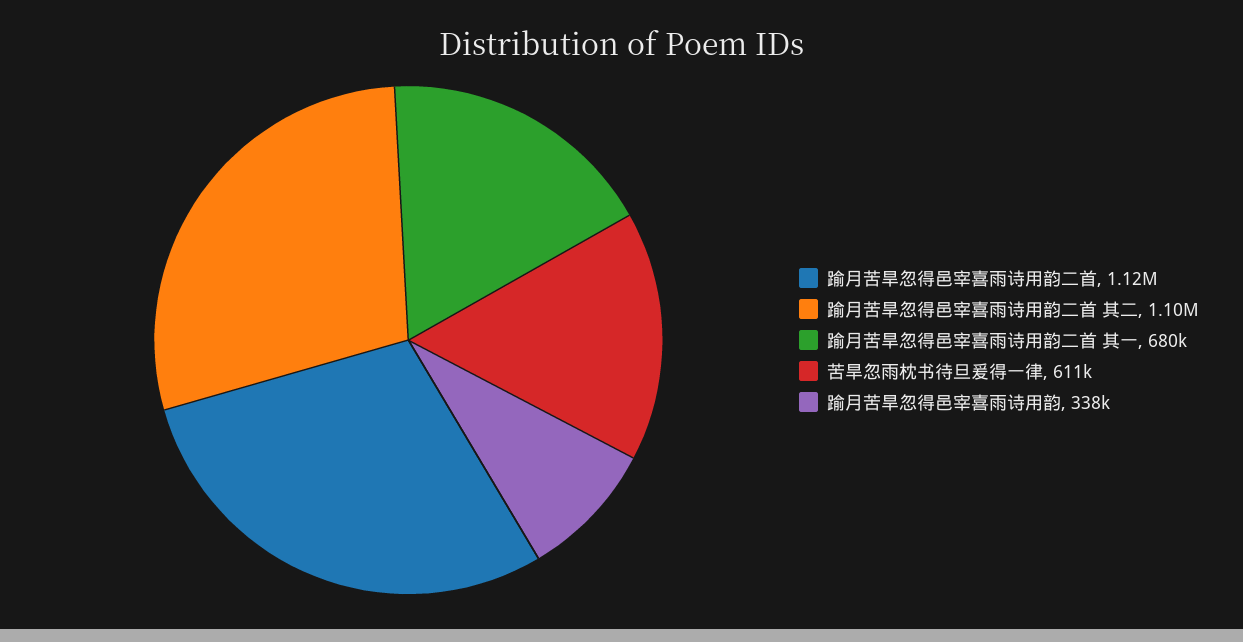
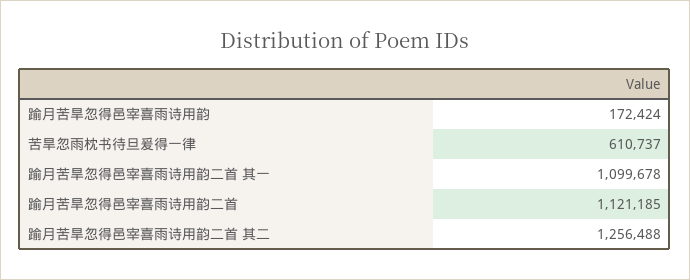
  {
    "踰月苦旱忽得邑宰喜雨诗用韵二首": 1121185,
-   "踰月苦旱忽得邑宰喜雨诗用韵二首 其二": 1100000,
+   "踰月苦旱忽得邑宰喜雨诗用韵二首 其二": 1256488,
-   "踰月苦旱忽得邑宰喜雨诗用韵二首 其一": 680000,
+   "踰月苦旱忽得邑宰喜雨诗用韵二首 其一": 1099678,
    "苦旱忽雨枕书待旦爰得一律": 610737,
-   "踰月苦旱忽得邑宰喜雨诗用韵": 338000
+   "踰月苦旱忽得邑宰喜雨诗用韵": 172424
  }

